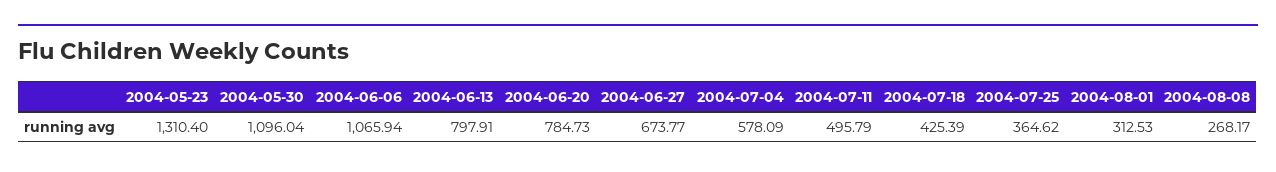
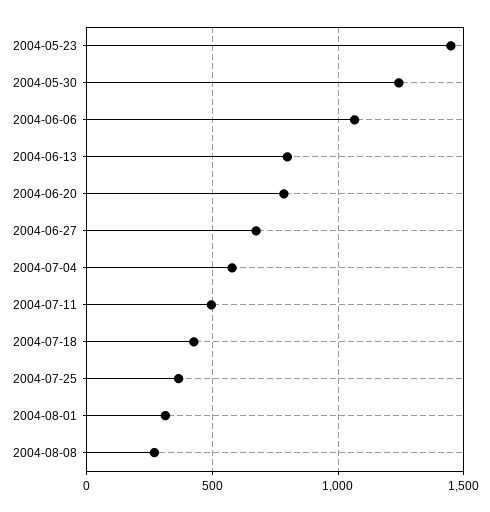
  {
-   "2004-05-23": 1310.4,
+   "2004-05-23": 1450,
-   "2004-05-30": 1096.04,
+   "2004-05-30": 1250,
    "2004-06-06": 1065.94,
    "2004-06-13": 797.91,
    "2004-06-20": 784.73,
    "2004-06-27": 673.77,
    "2004-07-04": 578.09,
    "2004-07-11": 495.79,
    "2004-07-18": 425.39,
    "2004-07-25": 364.62,
    "2004-08-01": 312.53,
    "2004-08-08": 268.17
  }

